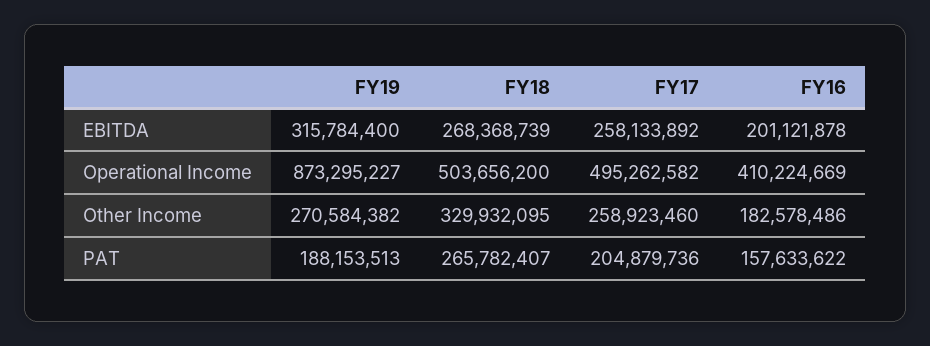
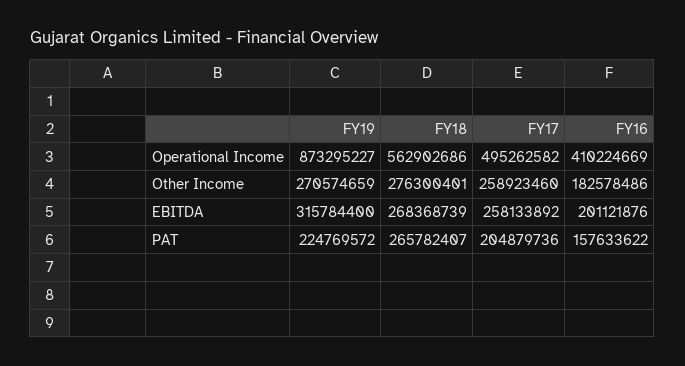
  {
    "FY19": {
      "EBITDA": 315784400,
      "Operational Income": 873295227,
-     "Other Income": 270584382,
+     "Other Income": 270574659,
-     "PAT": 188153513
+     "PAT": 224769572
    },
    "FY18": {
      "EBITDA": 268368739,
-     "Operational Income": 503656200,
+     "Operational Income": 562902686,
-     "Other Income": 329932095,
+     "Other Income": 276300401,
      "PAT": 265782407
    },
    "FY17": {
      "EBITDA": 258133892,
      "Operational Income": 495262582,
      "Other Income": 258923460,
      "PAT": 204879736
    },
    "FY16": {
-     "EBITDA": 201121878,
+     "EBITDA": 201121876,
      "Operational Income": 410224669,
      "Other Income": 182578486,
      "PAT": 157633622
    }
  }

